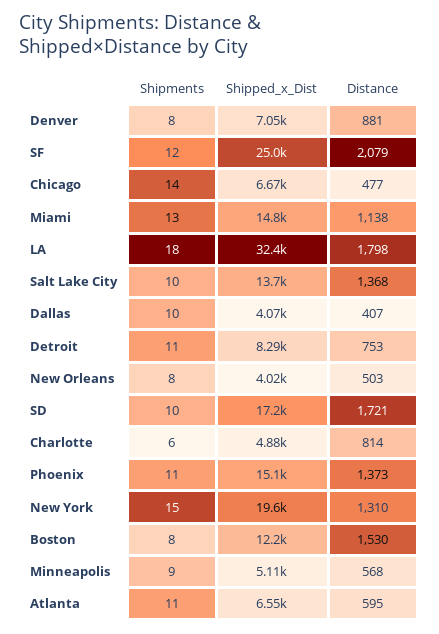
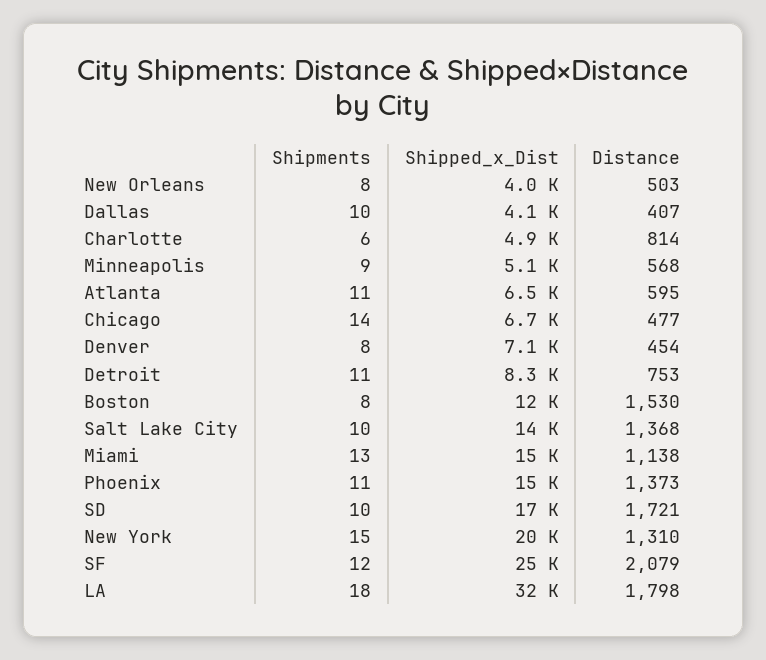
  {
    "Shipments": {
      "Denver": 8,
      "SF": 12,
      "Chicago": 14,
      "Miami": 13,
      "LA": 18,
      "Salt Lake City": 10,
      "Dallas": 10,
      "Detroit": 11,
      "New Orleans": 8,
      "SD": 10,
      "Charlotte": 6,
      "Phoenix": 11,
      "New York": 15,
      "Boston": 8,
      "Minneapolis": 9,
      "Atlanta": 11
    },
    "Shipped_x_Dist": {
      "Denver": 7050,
      "SF": 25000,
      "Chicago": 6670,
      "Miami": 14800,
      "LA": 32400,
      "Salt Lake City": 13700,
      "Dallas": 4070,
      "Detroit": 8290,
      "New Orleans": 4020,
      "SD": 17200,
      "Charlotte": 4880,
      "Phoenix": 15100,
      "New York": 19600,
      "Boston": 12200,
      "Minneapolis": 5110,
      "Atlanta": 6550
    },
    "Distance": {
-     "Denver": 881,
+     "Denver": 454,
      "SF": 2079,
      "Chicago": 477,
      "Miami": 1138,
      "LA": 1798,
      "Salt Lake City": 1368,
      "Dallas": 407,
      "Detroit": 753,
      "New Orleans": 503,
      "SD": 1721,
      "Charlotte": 814,
      "Phoenix": 1373,
      "New York": 1310,
      "Boston": 1530,
      "Minneapolis": 568,
      "Atlanta": 595
    }
  }

